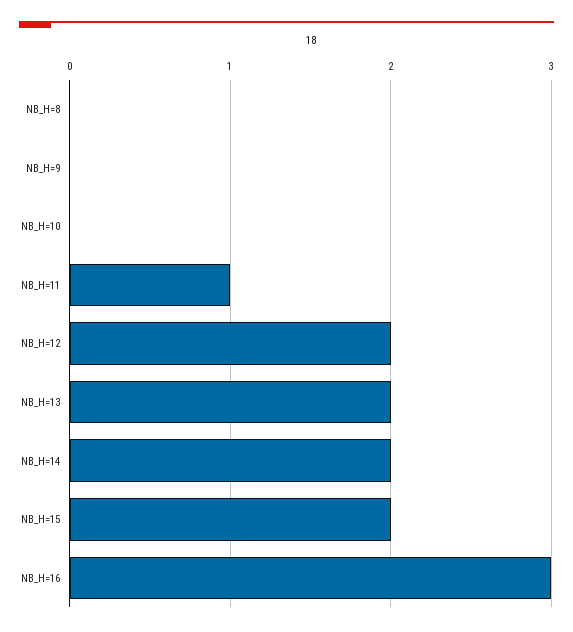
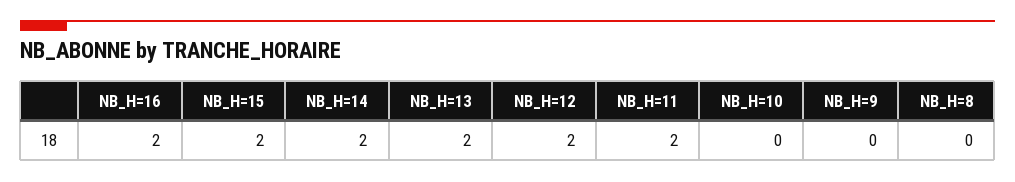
  {
    "NB_H=8": 0,
    "NB_H=9": 0,
    "NB_H=10": 0,
-   "NB_H=11": 1,
+   "NB_H=11": 2,
    "NB_H=12": 2,
    "NB_H=13": 2,
    "NB_H=14": 2,
    "NB_H=15": 2,
-   "NB_H=16": 3
+   "NB_H=16": 2
  }

